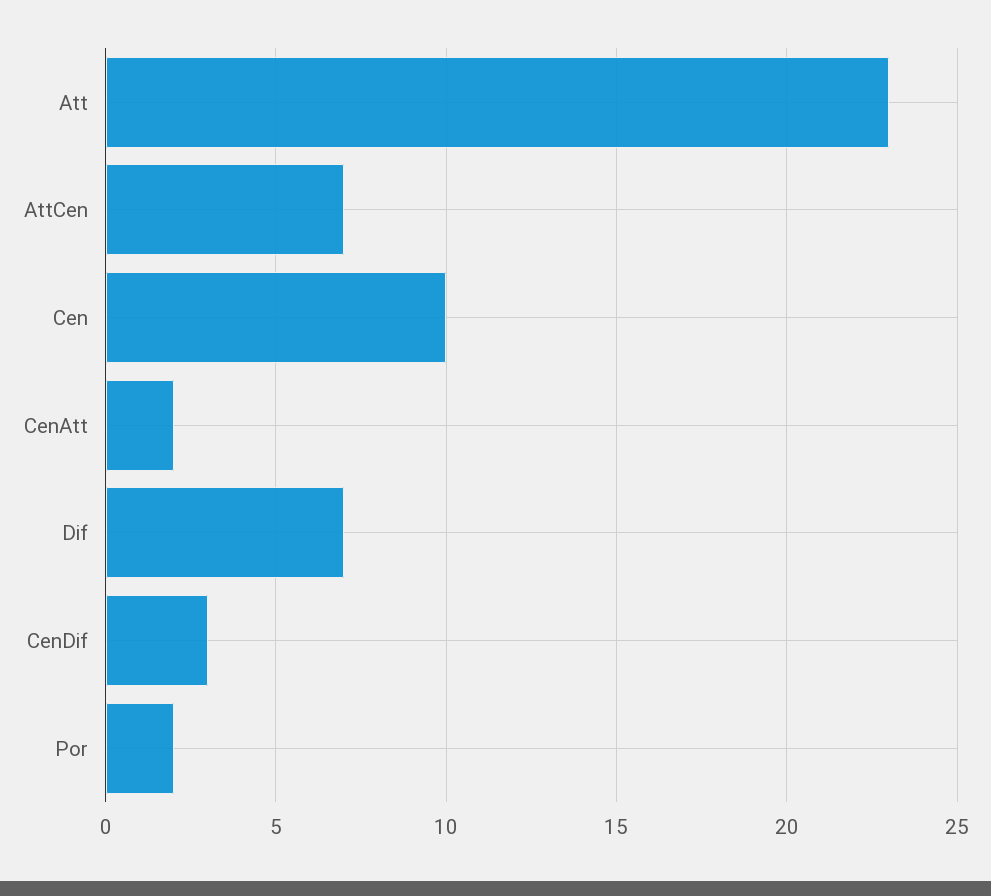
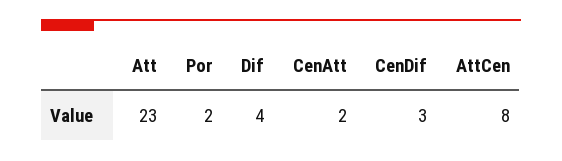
  {
    "Att": 23,
-   "AttCen": 7,
+   "AttCen": 8,
-   "Cen": 10,
    "CenAtt": 2,
-   "Dif": 7,
+   "Dif": 4,
    "CenDif": 3,
    "Por": 2
  }

